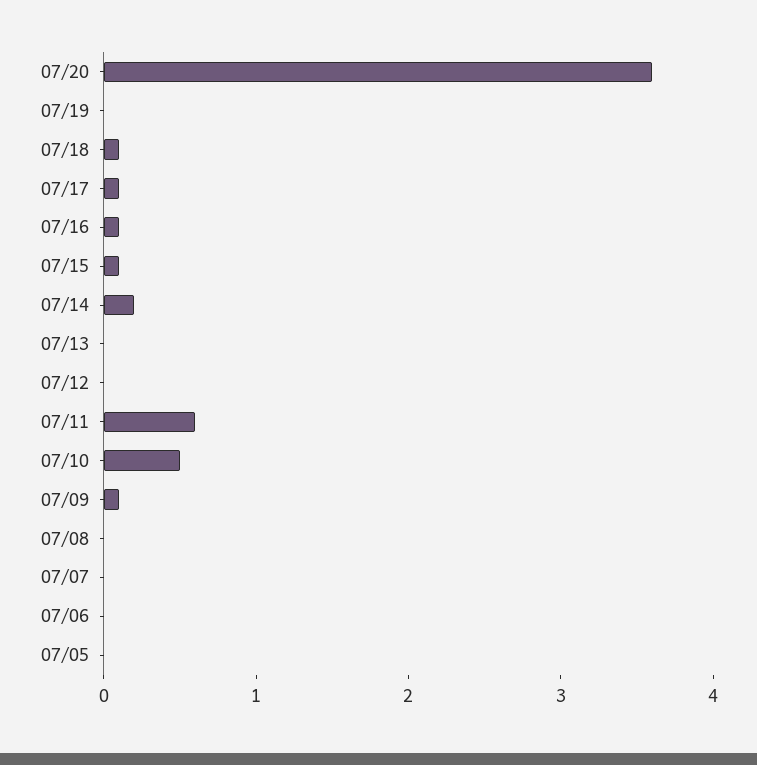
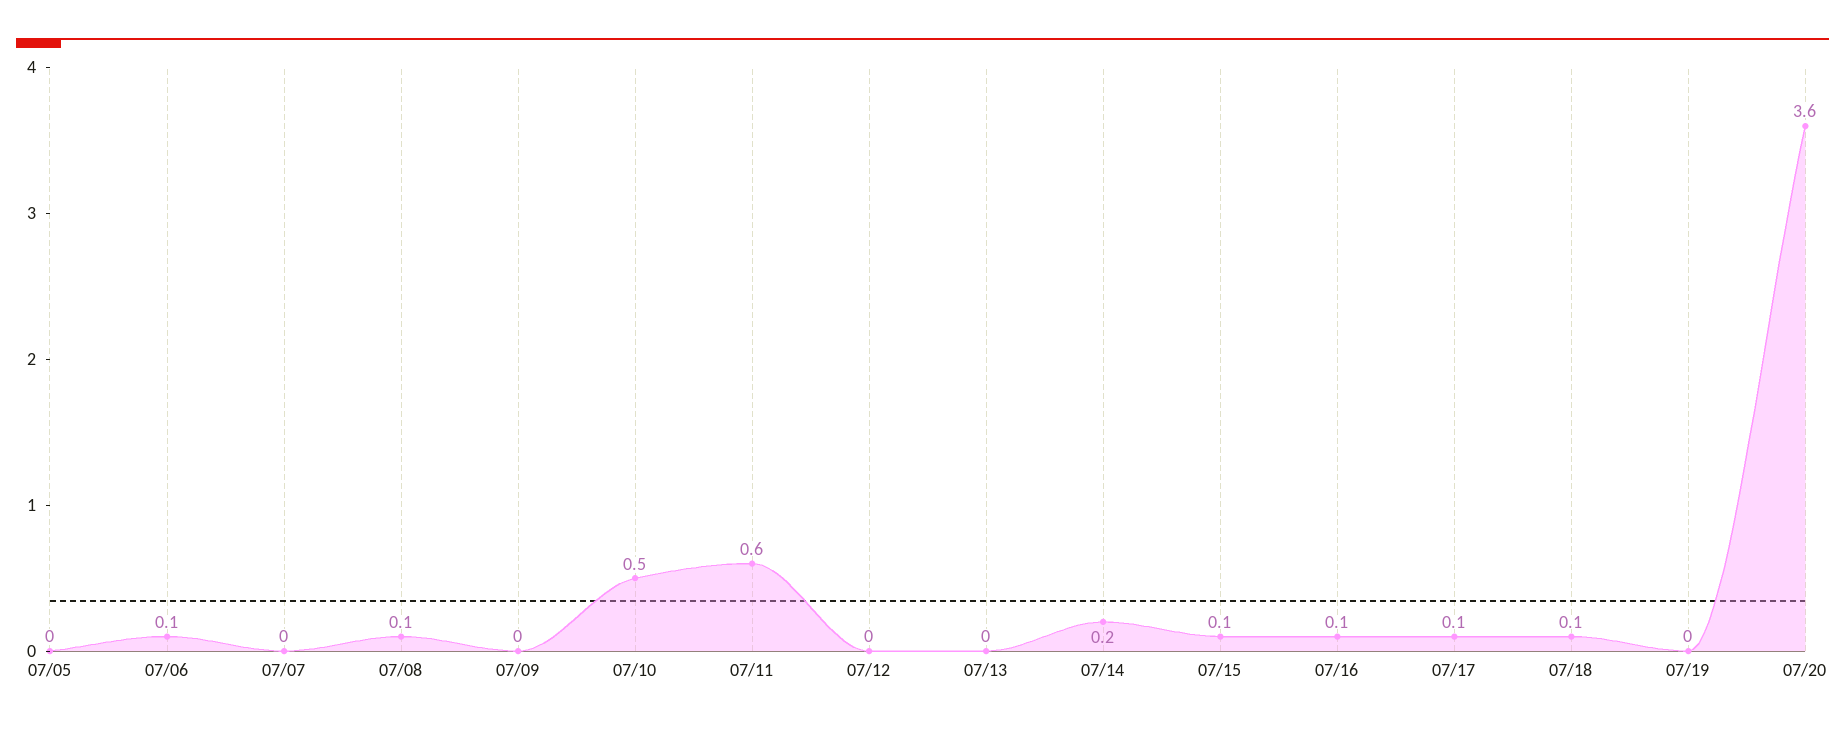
  {
    "07/20": 3.6,
    "07/19": 0,
    "07/18": 0.1,
    "07/17": 0.1,
    "07/16": 0.1,
    "07/15": 0.1,
    "07/14": 0.2,
    "07/13": 0,
    "07/12": 0,
    "07/11": 0.6,
    "07/10": 0.5,
-   "07/09": 0.1,
+   "07/09": 0,
-   "07/08": 0,
+   "07/08": 0.1,
    "07/07": 0,
-   "07/06": 0,
+   "07/06": 0.1,
    "07/05": 0
  }

